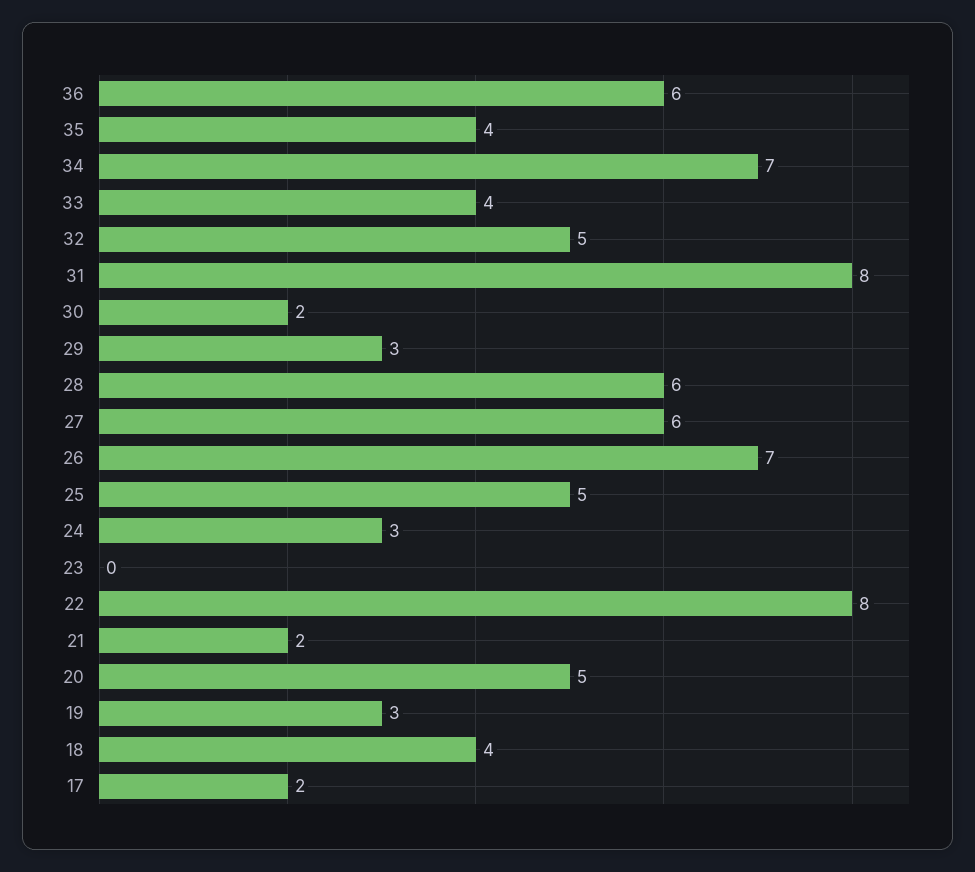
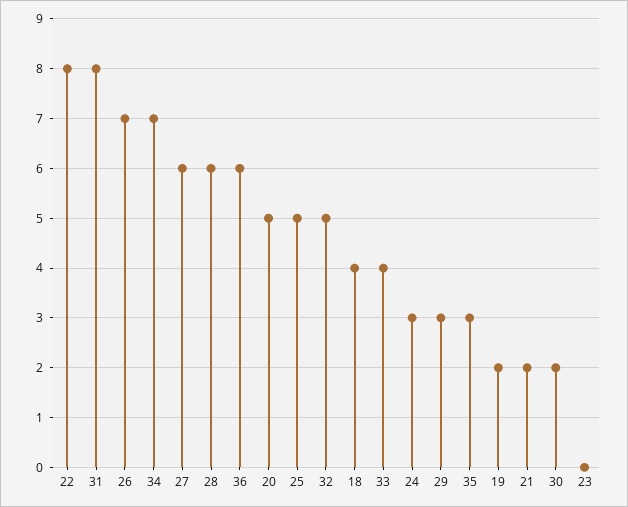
  {
    "36": 6,
-   "35": 4,
+   "35": 3,
    "34": 7,
    "33": 4,
    "32": 5,
    "31": 8,
    "30": 2,
    "29": 3,
    "28": 6,
    "27": 6,
    "26": 7,
    "25": 5,
    "24": 3,
    "23": 0,
    "22": 8,
    "21": 2,
    "20": 5,
-   "19": 3,
+   "19": 2,
-   "18": 4,
+   "18": 4
-   "17": 2
  }

